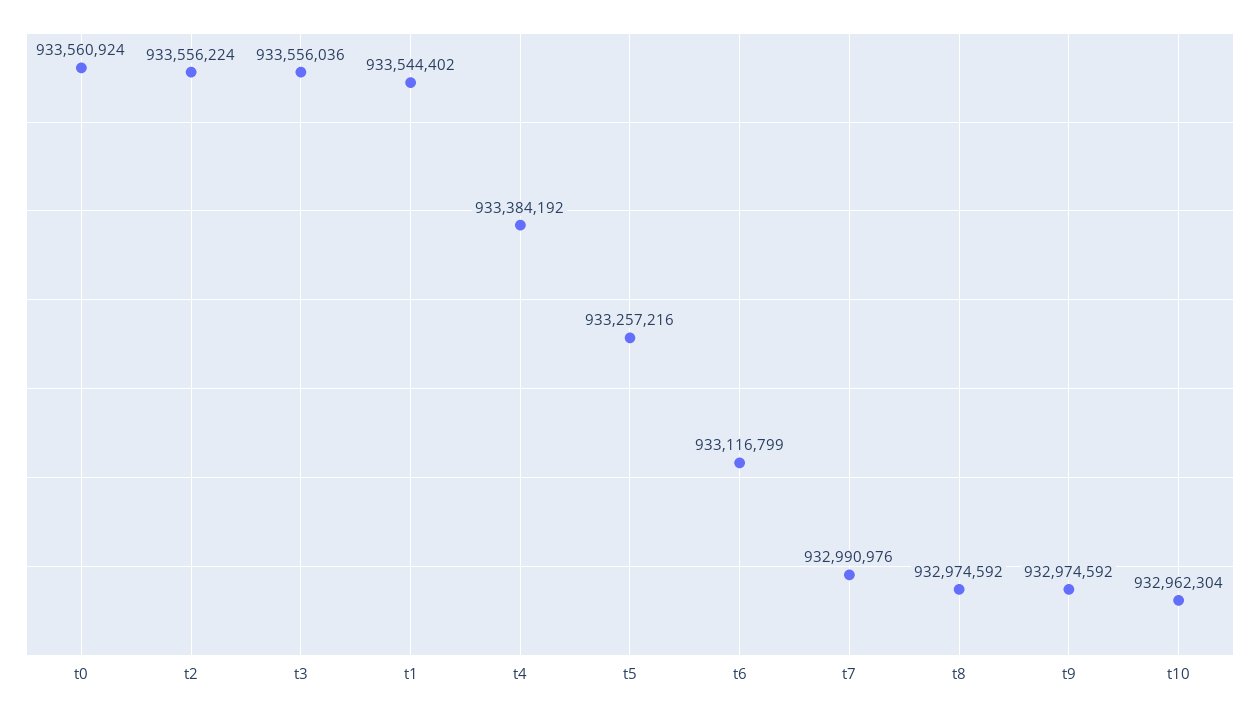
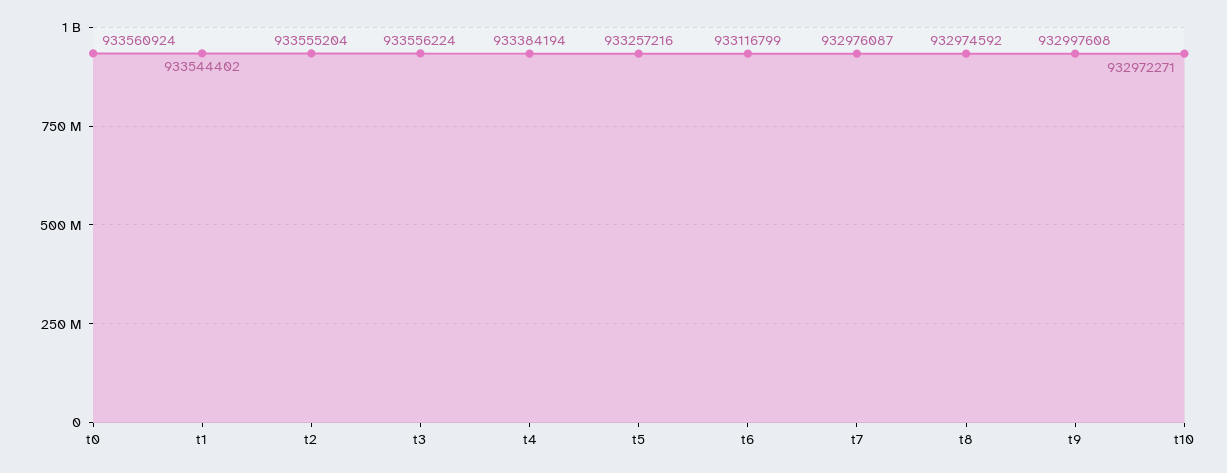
  {
    "t0": 933560924,
-   "t2": 933556224,
+   "t2": 933555204,
-   "t3": 933556036,
+   "t3": 933556224,
    "t1": 933544402,
-   "t4": 933384192,
+   "t4": 933384194,
    "t5": 933257216,
    "t6": 933116799,
-   "t7": 932990976,
+   "t7": 932976087,
    "t8": 932974592,
-   "t9": 932974592,
+   "t9": 932997608,
-   "t10": 932962304
+   "t10": 932972271
  }

